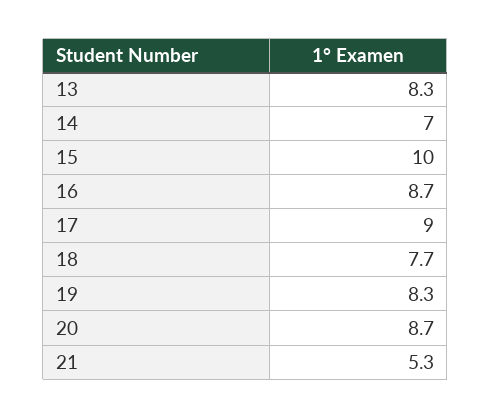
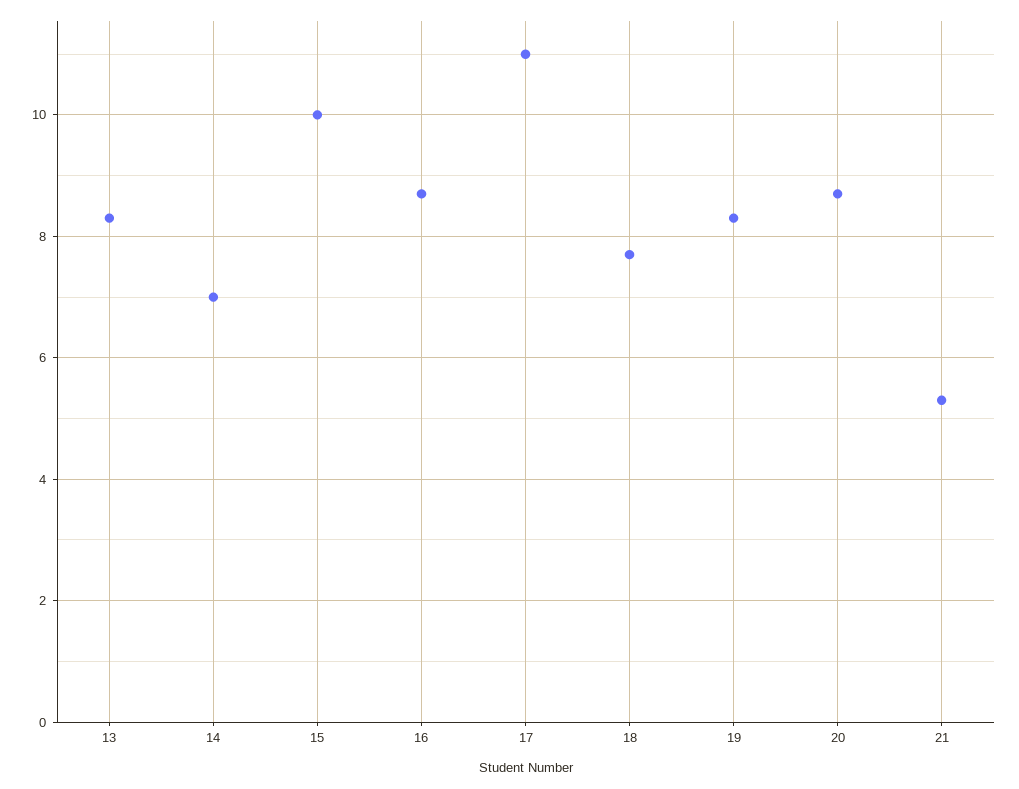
  {
    "13": 8.3,
    "14": 7,
    "15": 10,
    "16": 8.7,
-   "17": 9,
+   "17": 11,
    "18": 7.7,
    "19": 8.3,
    "20": 8.7,
    "21": 5.3
  }

